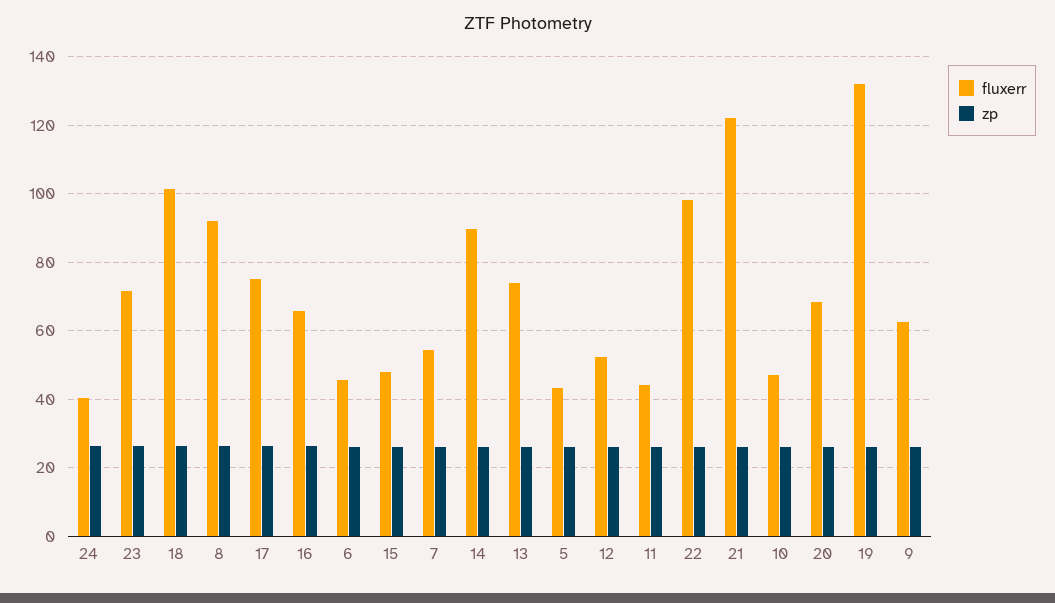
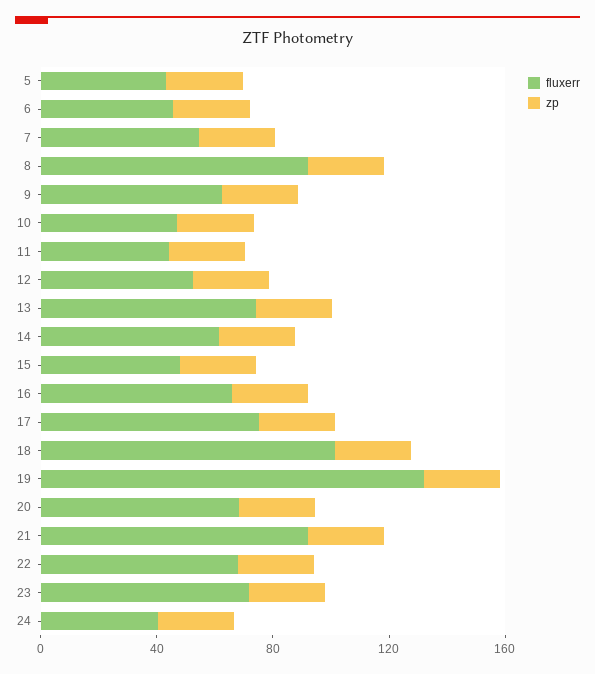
  {
    "fluxerr": {
      "24": 40,
      "23": 72,
      "18": 102,
      "8": 92,
      "17": 76,
      "16": 66,
      "6": 46,
      "15": 48,
      "7": 54,
-     "14": 90,
+     "14": 60,
      "13": 74,
      "5": 44,
      "12": 52,
      "11": 44,
-     "22": 98,
+     "22": 70,
-     "21": 122,
+     "21": 90,
      "10": 48,
      "20": 68,
      "19": 132,
      "9": 62
    },
    "zp": {
      "24": 26,
      "23": 26,
      "18": 26,
      "8": 26,
      "17": 26,
      "16": 26,
      "6": 26,
      "15": 26,
      "7": 26,
      "14": 26,
      "13": 26,
      "5": 26,
      "12": 26,
      "11": 26,
      "22": 26,
      "21": 26,
      "10": 26,
      "20": 26,
      "19": 26,
      "9": 26
    }
  }

